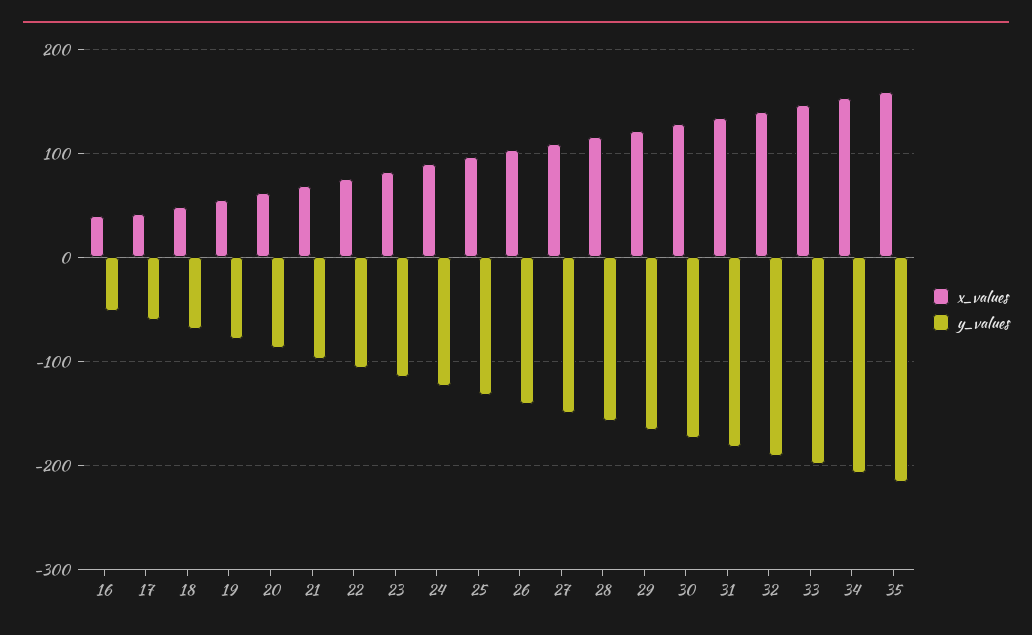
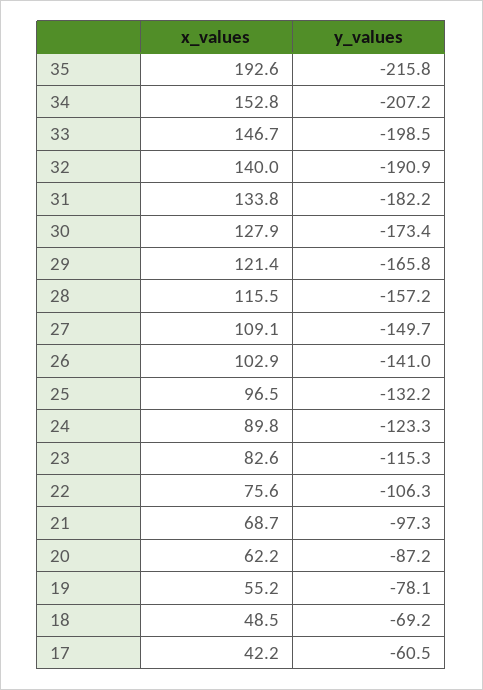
  {
    "x_values": {
-     "16": 40,
      "17": 42.2,
      "18": 48.5,
      "19": 55.2,
      "20": 62.2,
      "21": 68.7,
      "22": 75.6,
      "23": 82.6,
      "24": 89.8,
      "25": 96.5,
      "26": 102.9,
      "27": 109.1,
      "28": 115.5,
      "29": 121.4,
      "30": 127.9,
      "31": 133.8,
      "32": 140,
      "33": 146.7,
      "34": 152.8,
-     "35": 160
+     "35": 192.6
    },
    "y_values": {
-     "16": -50,
      "17": -60.5,
      "18": -69.2,
      "19": -78.1,
      "20": -87.2,
      "21": -97.3,
      "22": -106.3,
      "23": -115.3,
      "24": -123.3,
      "25": -132.2,
      "26": -141,
      "27": -149.7,
      "28": -157.2,
      "29": -165.8,
      "30": -173.4,
      "31": -182.2,
      "32": -190.9,
      "33": -198.5,
      "34": -207.2,
      "35": -215.8
    }
  }

